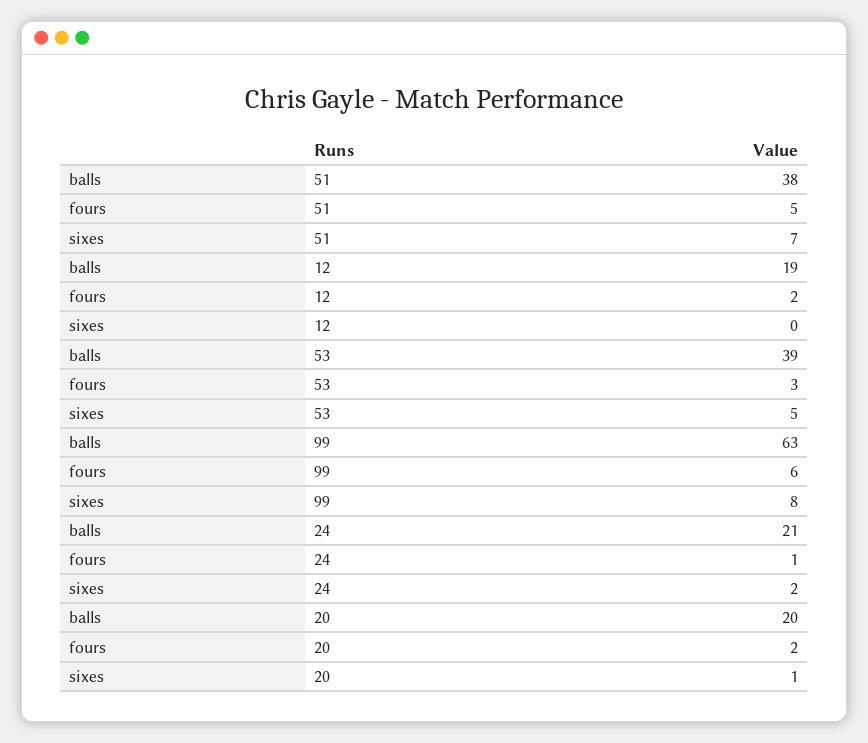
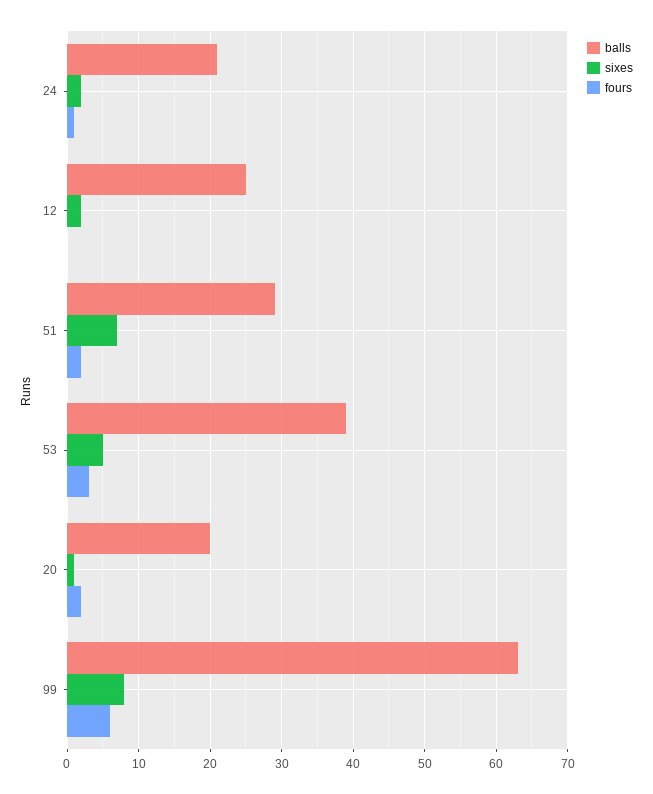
  {
    "balls": {
-     "51": 38,
+     "51": 29,
-     "12": 19,
+     "12": 25,
      "53": 39,
      "99": 63,
      "24": 21,
      "20": 20
    },
    "fours": {
-     "51": 5,
+     "51": 2,
-     "12": 2,
+     "12": 0,
      "53": 3,
      "99": 6,
      "24": 1,
      "20": 2
    },
    "sixes": {
      "51": 7,
-     "12": 0,
+     "12": 2,
      "53": 5,
      "99": 8,
      "24": 2,
      "20": 1
    }
  }

